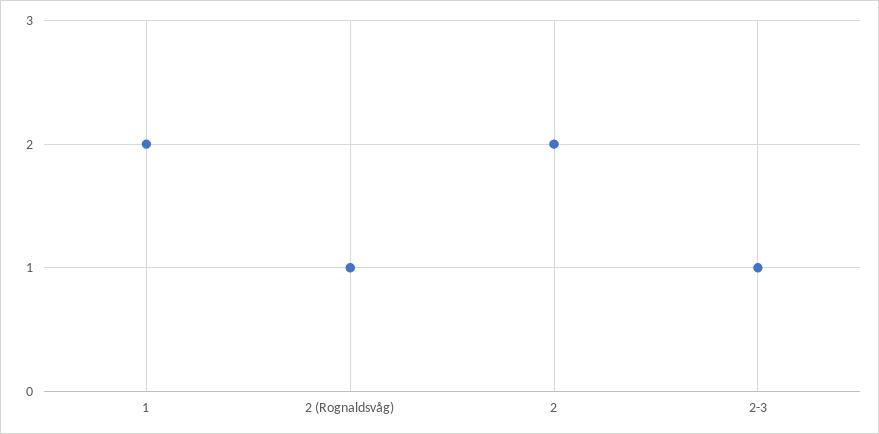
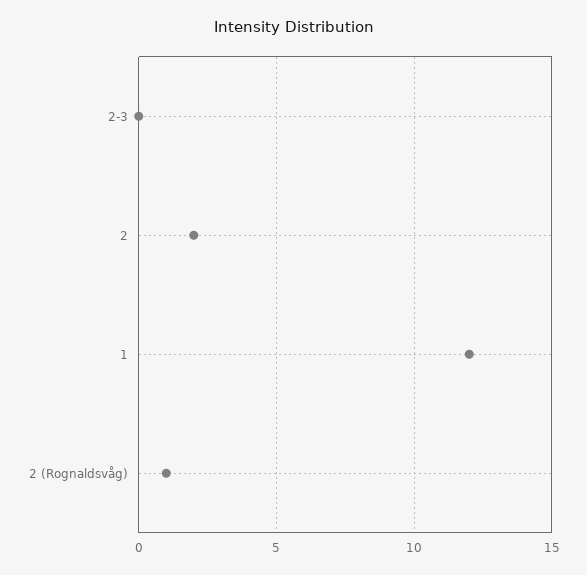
  {
-   "1": 2,
+   "1": 12,
    "2 (Rognaldsvåg)": 1,
    "2": 2,
-   "2-3": 1
+   "2-3": 0
  }

